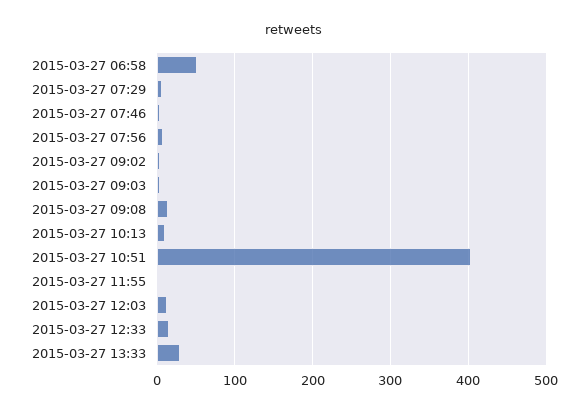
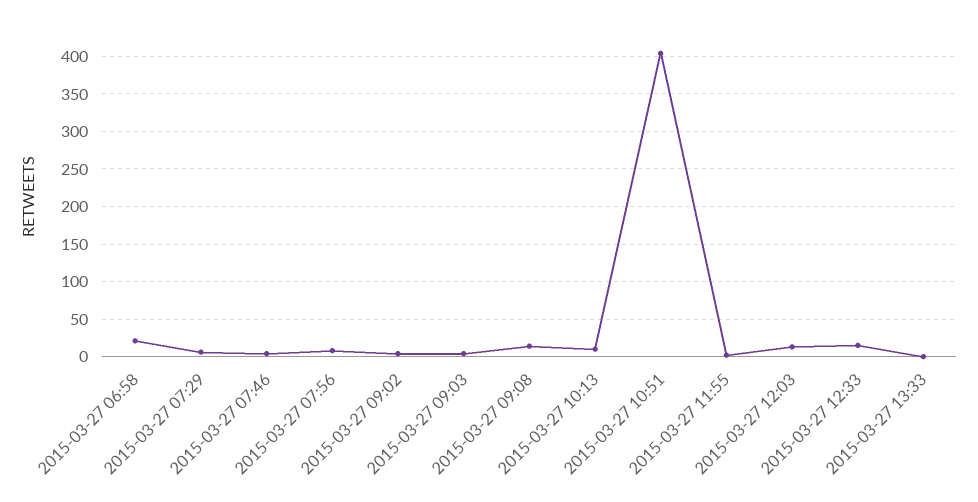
  {
-   "2015-03-27 06:58": 50,
+   "2015-03-27 06:58": 20,
    "2015-03-27 07:29": 10,
    "2015-03-27 07:46": 0,
    "2015-03-27 07:56": 10,
    "2015-03-27 09:02": 0,
    "2015-03-27 09:03": 0,
    "2015-03-27 09:08": 10,
    "2015-03-27 10:13": 10,
    "2015-03-27 10:51": 400,
    "2015-03-27 11:55": 0,
    "2015-03-27 12:03": 10,
    "2015-03-27 12:33": 20,
-   "2015-03-27 13:33": 30
+   "2015-03-27 13:33": 0
  }

